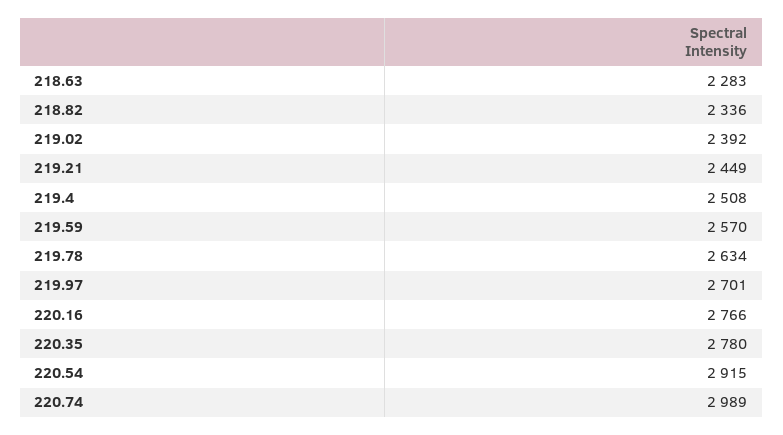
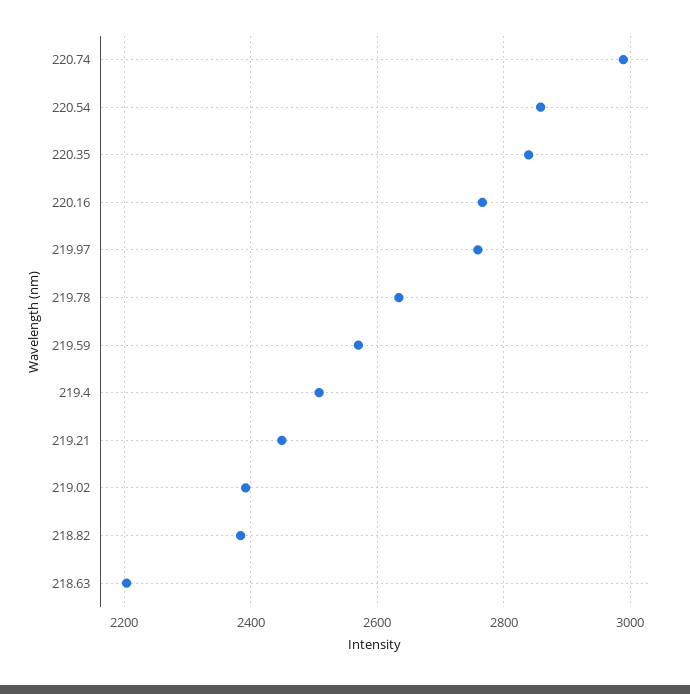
  {
-   "218.63": 2283,
+   "218.63": 2200,
-   "218.82": 2336,
+   "218.82": 2380,
    "219.02": 2392,
    "219.21": 2449,
    "219.4": 2508,
    "219.59": 2570,
    "219.78": 2634,
-   "219.97": 2701,
+   "219.97": 2760,
    "220.16": 2766,
-   "220.35": 2780,
+   "220.35": 2840,
-   "220.54": 2915,
+   "220.54": 2860,
    "220.74": 2989
  }

